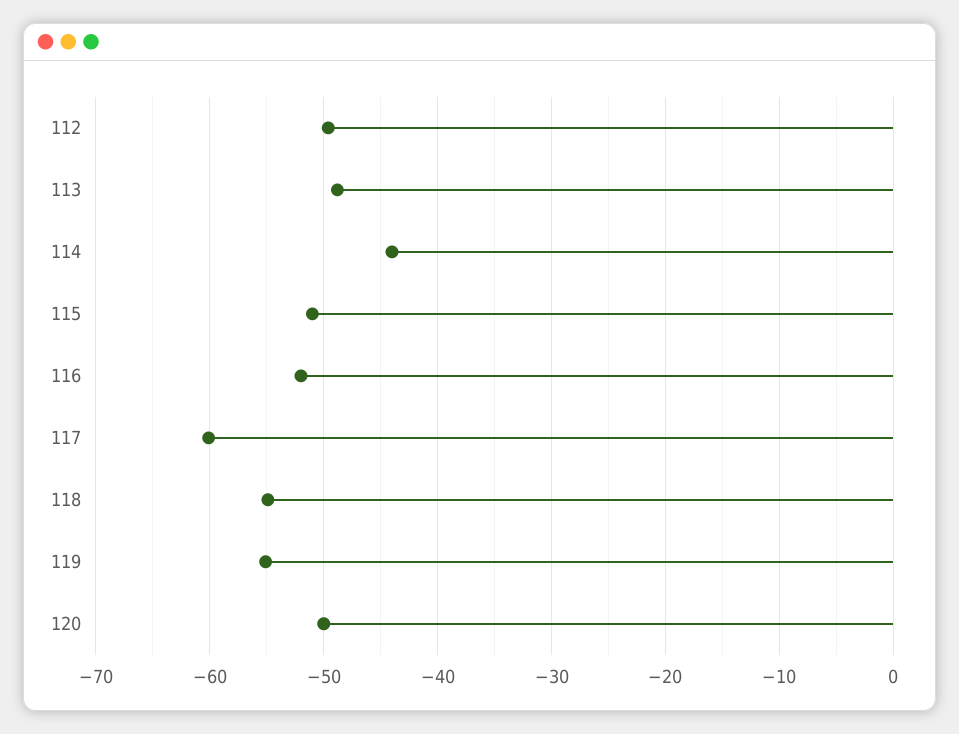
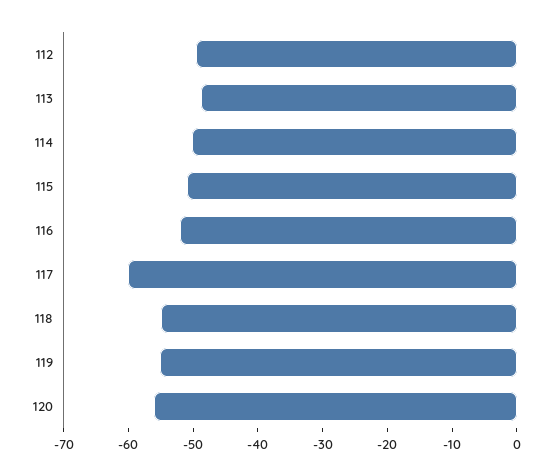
  {
    "112": -50,
    "113": -49,
-   "114": -44,
+   "114": -50,
    "115": -51,
    "116": -52,
    "117": -60,
    "118": -55,
    "119": -55,
-   "120": -50
+   "120": -56
  }

